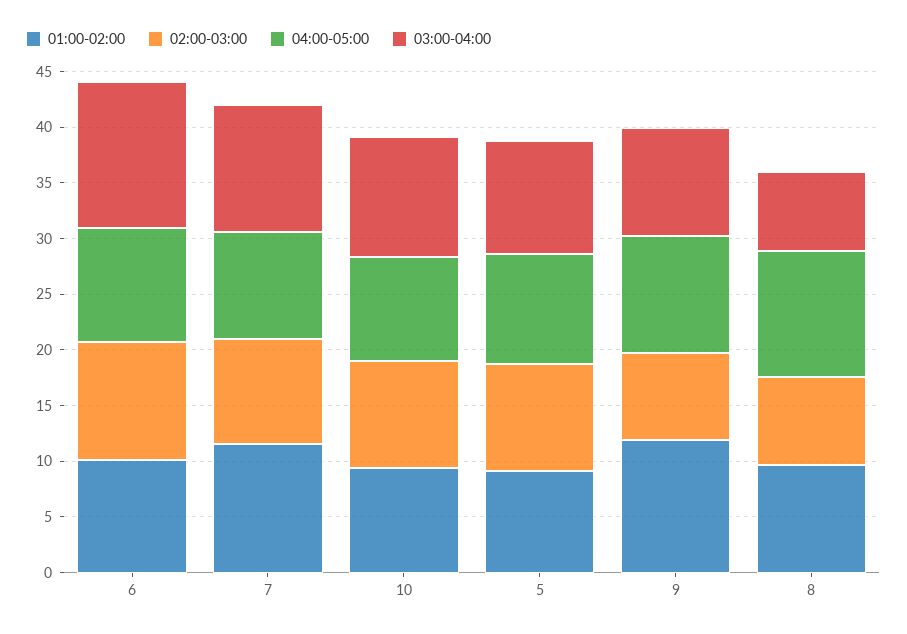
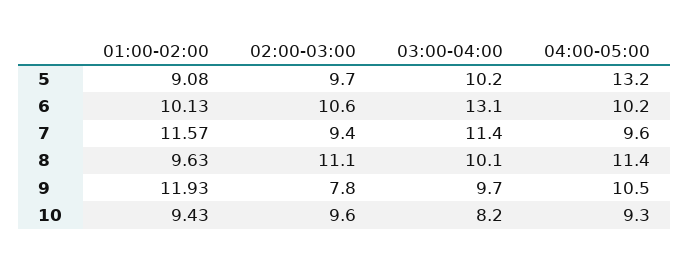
  {
    "01:00-02:00": {
      "6": 10.13,
      "7": 11.57,
      "10": 9.43,
      "5": 9.08,
      "9": 11.93,
      "8": 9.63
    },
    "02:00-03:00": {
      "6": 10.6,
      "7": 9.4,
      "10": 9.6,
      "5": 9.7,
      "9": 7.8,
-     "8": 8
+     "8": 11.1
    },
    "04:00-05:00": {
      "6": 10.2,
      "7": 9.6,
      "10": 9.3,
-     "5": 10,
+     "5": 13.2,
      "9": 10.5,
      "8": 11.4
    },
    "03:00-04:00": {
      "6": 13.1,
      "7": 11.4,
-     "10": 11,
+     "10": 8.2,
      "5": 10.2,
      "9": 9.7,
-     "8": 7
+     "8": 10.1
    }
  }

